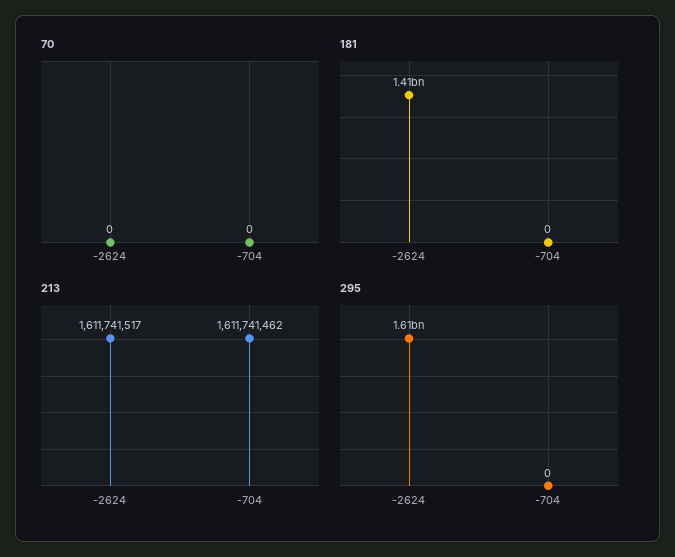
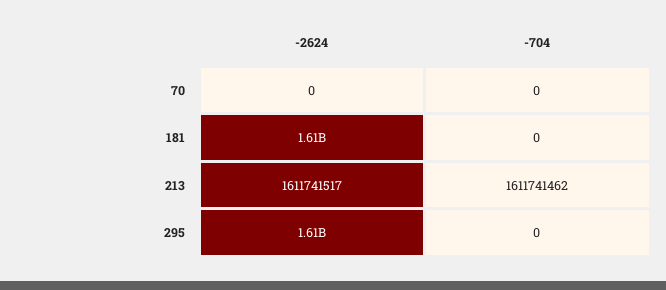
  {
    "70": {
      "-2624": 0,
      "-704": 0
    },
    "181": {
-     "-2624": 1410000000,
+     "-2624": 1610000000,
      "-704": 0
    },
    "213": {
      "-2624": 1611741517,
      "-704": 1611741462
    },
    "295": {
      "-2624": 1610000000,
      "-704": 0
    }
  }

